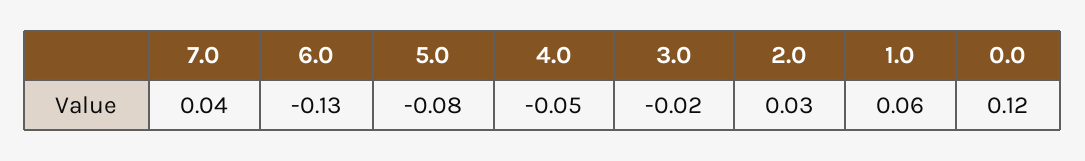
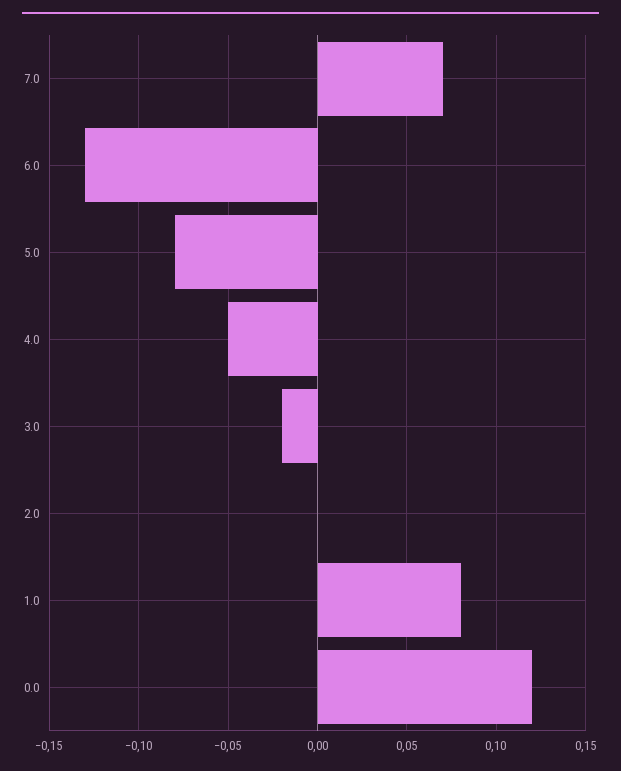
  {
-   "7.0": 0.04,
+   "7.0": 0.07,
    "6.0": -0.13,
    "5.0": -0.08,
    "4.0": -0.05,
    "3.0": -0.02,
-   "2.0": 0.03,
+   "2.0": 0,
-   "1.0": 0.06,
+   "1.0": 0.08,
    "0.0": 0.12
  }

